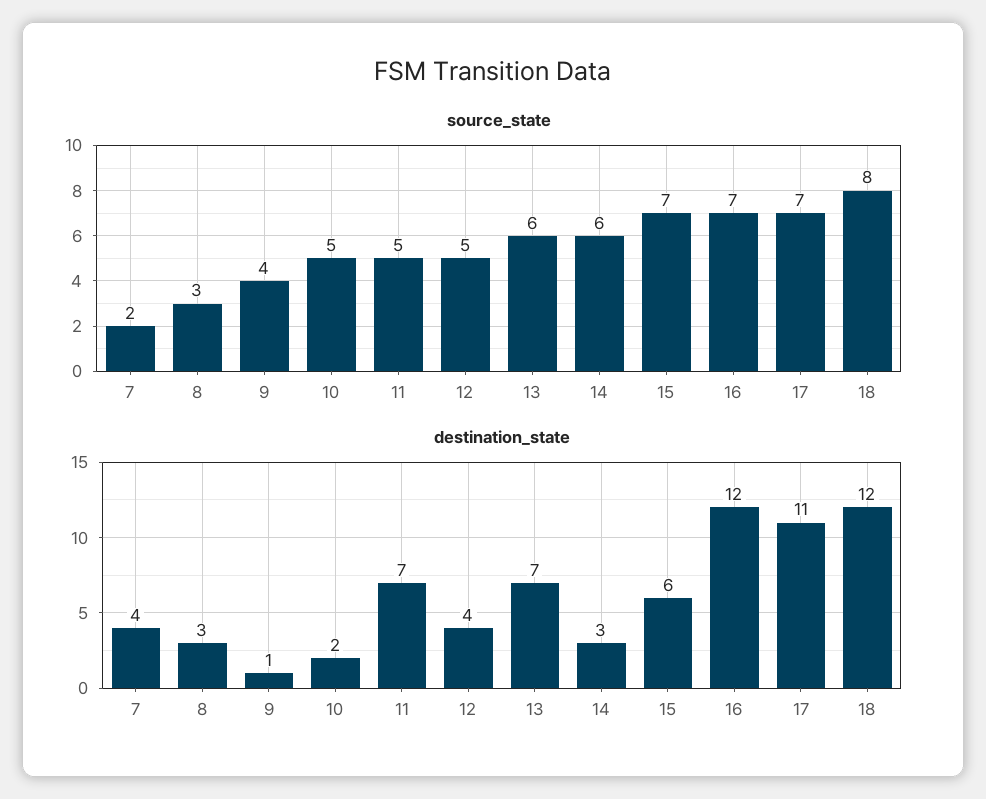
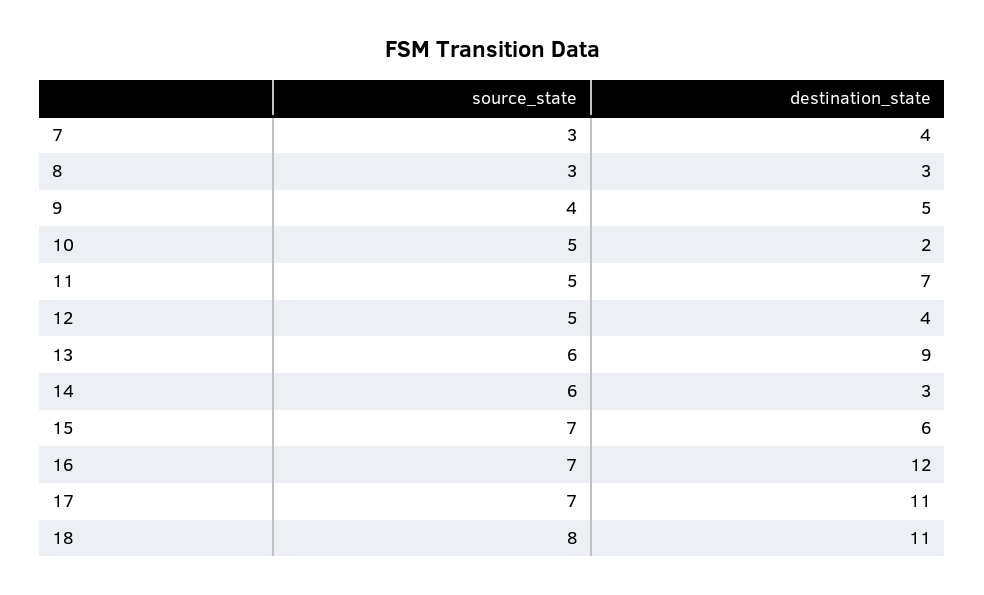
  {
    "source_state": {
-     "7": 2,
+     "7": 3,
      "8": 3,
      "9": 4,
      "10": 5,
      "11": 5,
      "12": 5,
      "13": 6,
      "14": 6,
      "15": 7,
      "16": 7,
      "17": 7,
      "18": 8
    },
    "destination_state": {
      "7": 4,
      "8": 3,
-     "9": 1,
+     "9": 5,
      "10": 2,
      "11": 7,
      "12": 4,
-     "13": 7,
+     "13": 9,
      "14": 3,
      "15": 6,
      "16": 12,
      "17": 11,
-     "18": 12
+     "18": 11
    }
  }

